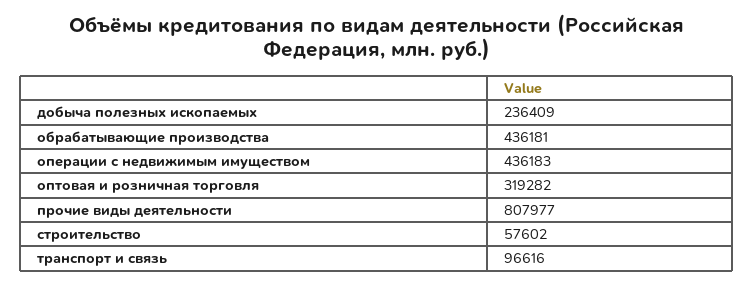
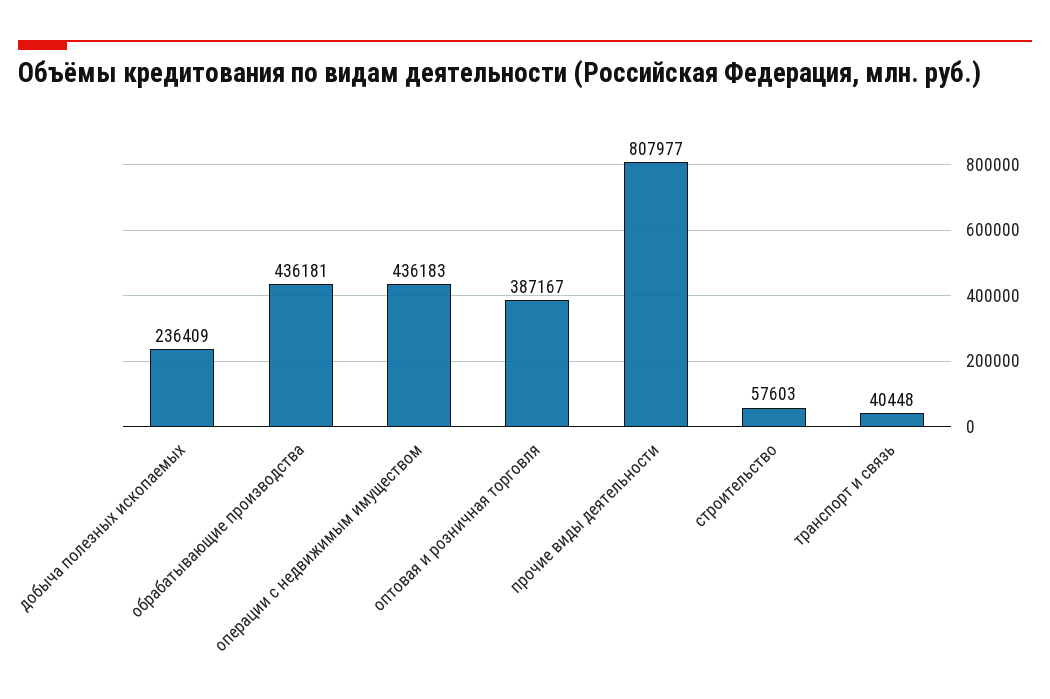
  {
    "добыча полезных ископаемых": 236409,
    "обрабатывающие производства": 436181,
    "операции с недвижимым имуществом": 436183,
-   "оптовая и розничная торговля": 319282,
+   "оптовая и розничная торговля": 387167,
    "прочие виды деятельности": 807977,
-   "строительство": 57602,
+   "строительство": 57603,
-   "транспорт и связь": 96616
+   "транспорт и связь": 40448
  }

